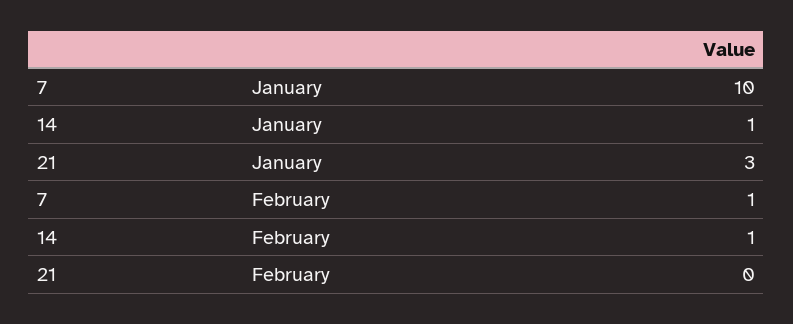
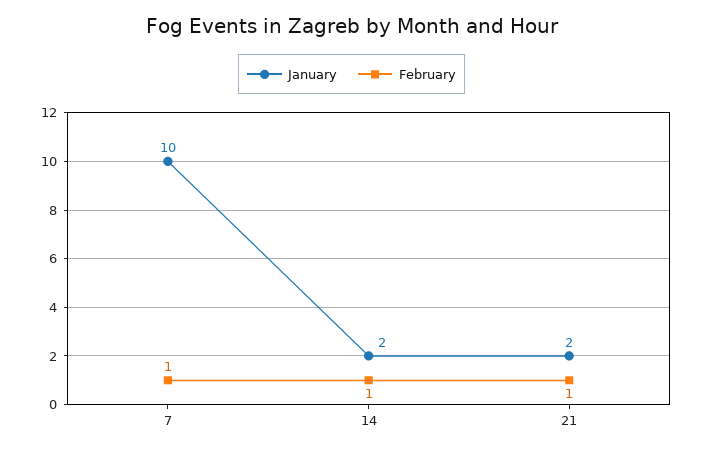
  {
    "January": {
      "7": 10,
-     "14": 1,
+     "14": 2,
-     "21": 3
+     "21": 2
    },
    "February": {
      "7": 1,
      "14": 1,
-     "21": 0
+     "21": 1
    }
  }

